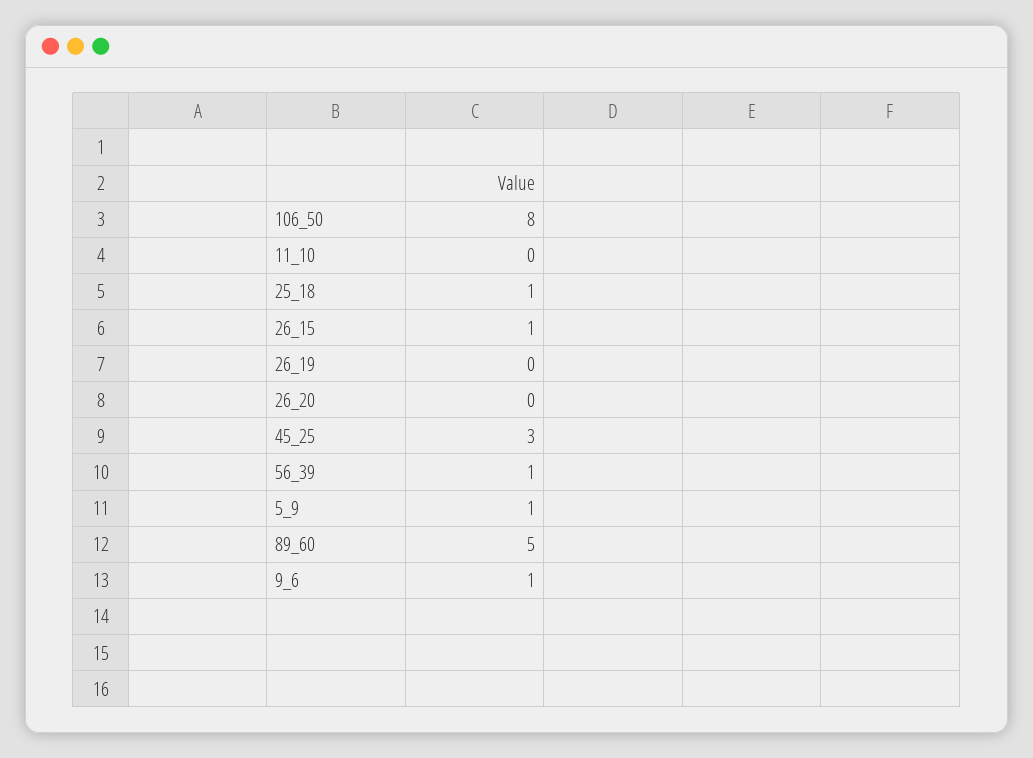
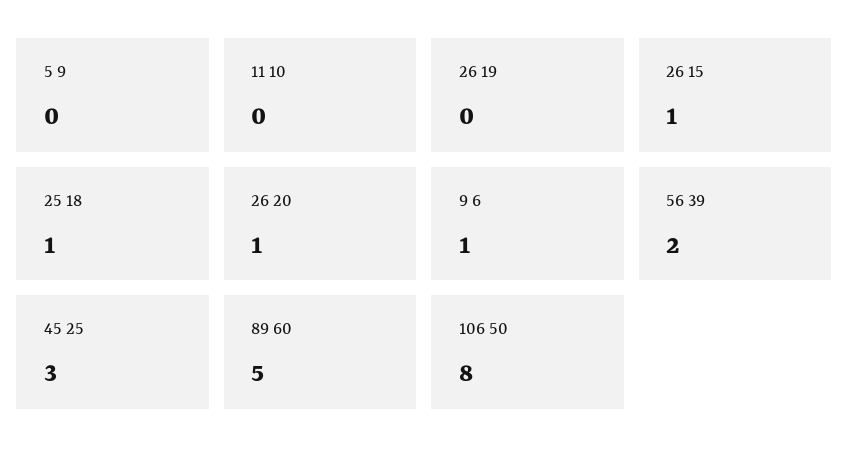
  {
    "106_50": 8,
    "11_10": 0,
    "25_18": 1,
    "26_15": 1,
    "26_19": 0,
-   "26_20": 0,
+   "26_20": 1,
    "45_25": 3,
-   "56_39": 1,
+   "56_39": 2,
-   "5_9": 1,
+   "5_9": 0,
    "89_60": 5,
    "9_6": 1
  }

